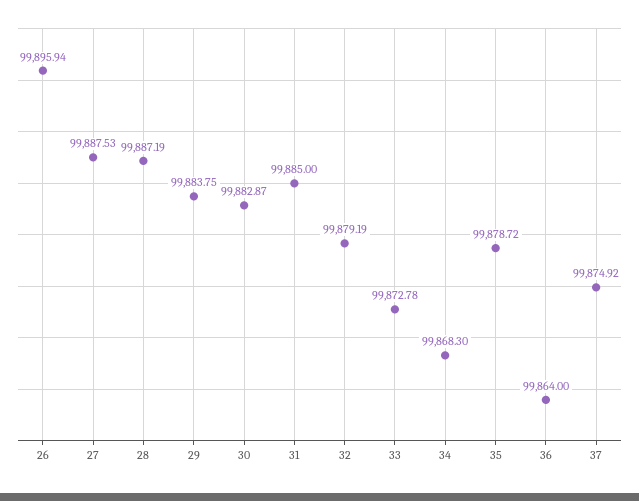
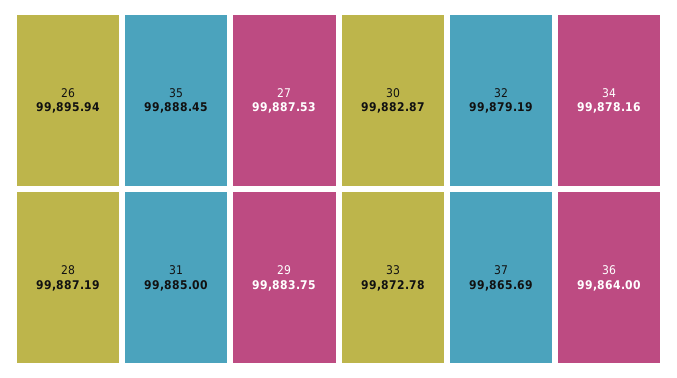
  {
    "26": 99895.94,
    "27": 99887.53,
    "28": 99887.19,
    "29": 99883.75,
    "30": 99882.87,
    "31": 99885,
    "32": 99879.19,
    "33": 99872.78,
-   "34": 99868.3,
+   "34": 99878.16,
-   "35": 99878.72,
+   "35": 99888.45,
    "36": 99864,
-   "37": 99874.92
+   "37": 99865.69
  }

